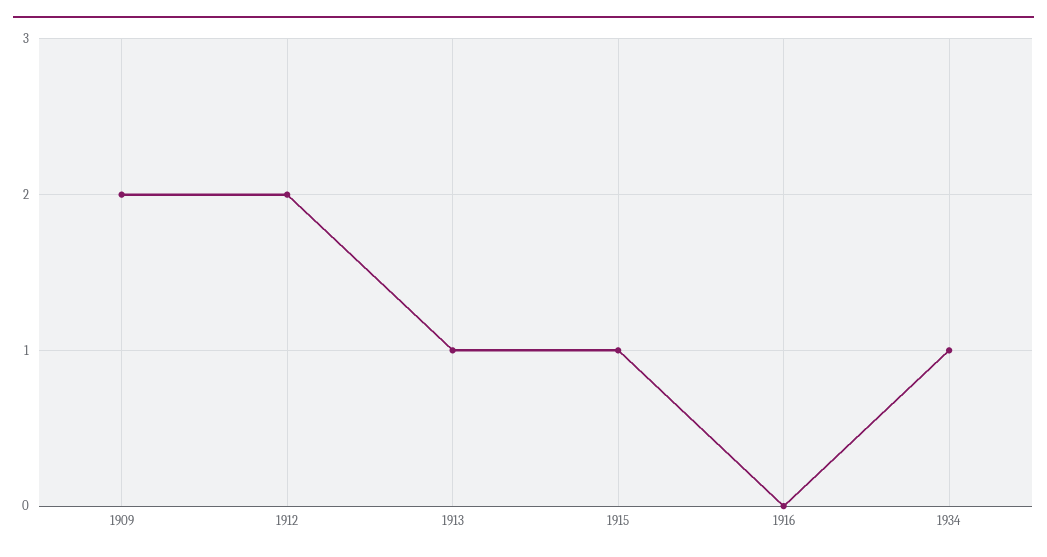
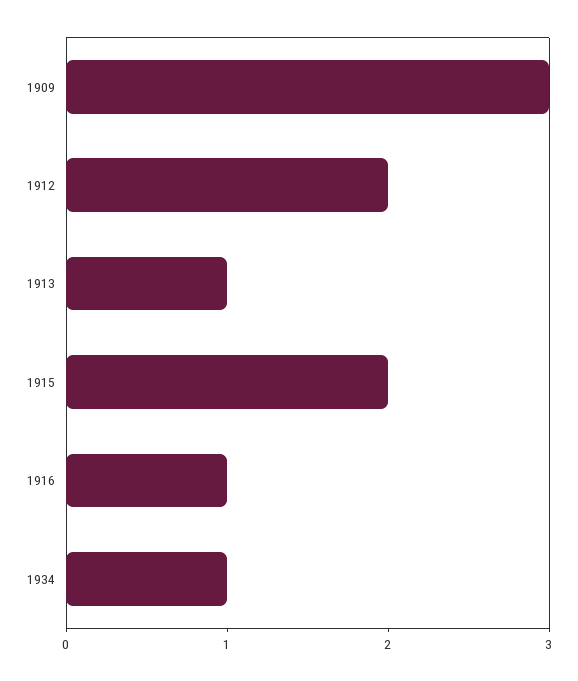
  {
-   "1909": 2,
+   "1909": 3,
    "1912": 2,
    "1913": 1,
-   "1915": 1,
+   "1915": 2,
-   "1916": 0,
+   "1916": 1,
    "1934": 1
  }

